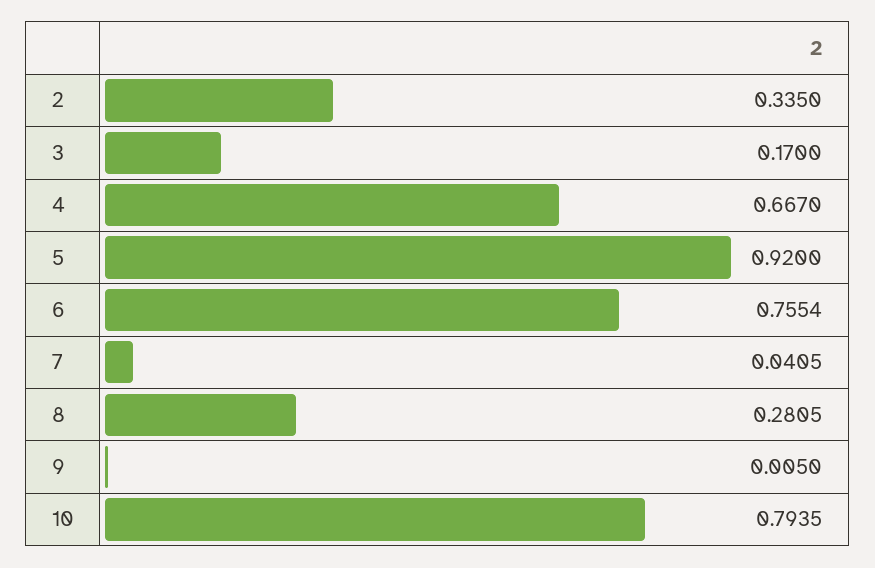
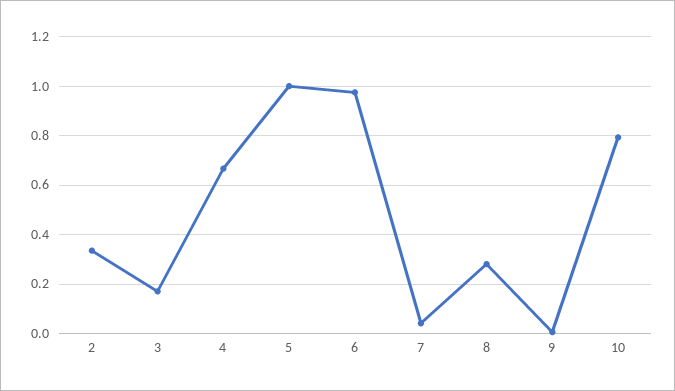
  {
    "2": 0.335,
    "3": 0.17,
    "4": 0.667,
-   "5": 0.92,
+   "5": 1,
-   "6": 0.7554,
+   "6": 0.975,
    "7": 0.0405,
    "8": 0.2805,
    "9": 0.005,
    "10": 0.7935
  }

